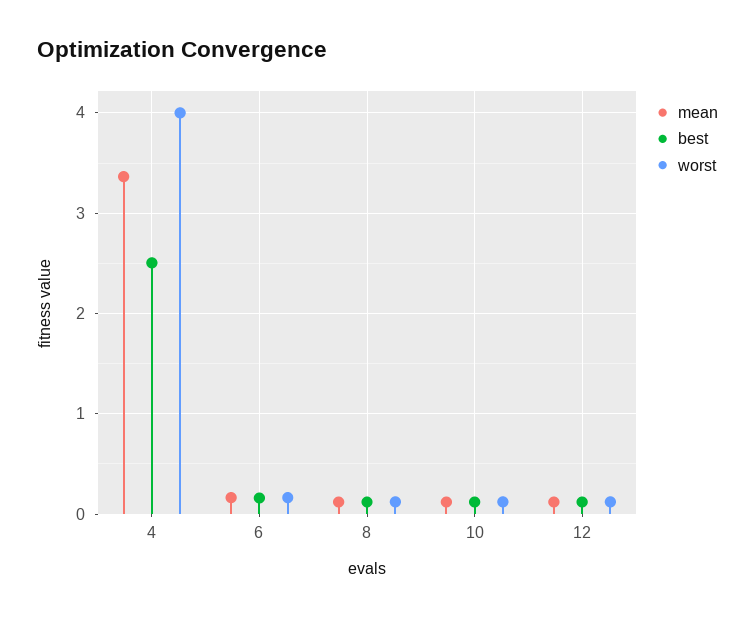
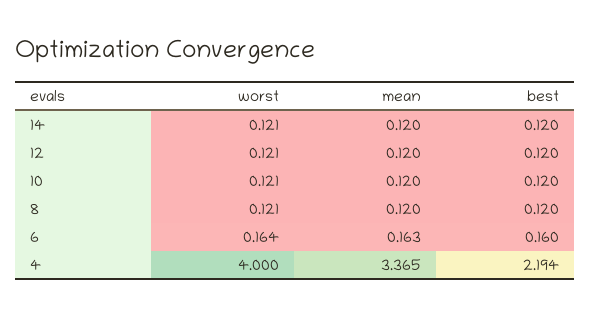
  {
    "mean": {
      "4": 3.365,
      "6": 0.163,
      "8": 0.12,
      "10": 0.12,
-     "12": 0.12
+     "12": 0.12,
+     "14": 0.12
    },
    "best": {
-     "4": 2.5,
+     "4": 2.194,
      "6": 0.16,
      "8": 0.12,
      "10": 0.12,
-     "12": 0.12
+     "12": 0.12,
+     "14": 0.12
    },
    "worst": {
      "4": 4,
      "6": 0.164,
      "8": 0.121,
      "10": 0.121,
-     "12": 0.121
+     "12": 0.121,
+     "14": 0.121
    }
  }

